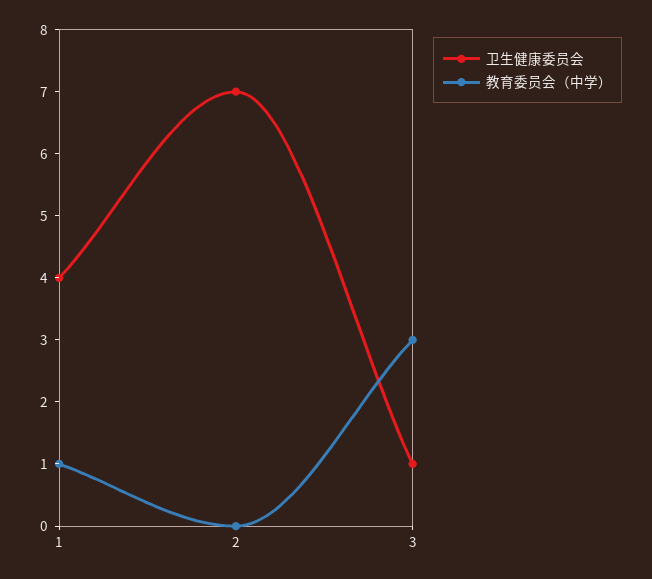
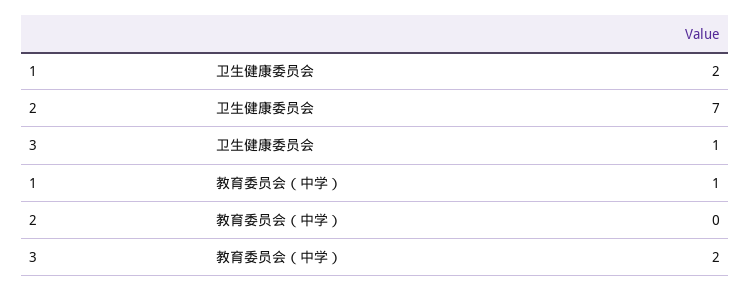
  {
    "卫生健康委员会": {
-     "1": 4,
+     "1": 2,
      "2": 7,
      "3": 1
    },
    "教育委员会（中学）": {
      "1": 1,
      "2": 0,
-     "3": 3
+     "3": 2
    }
  }

